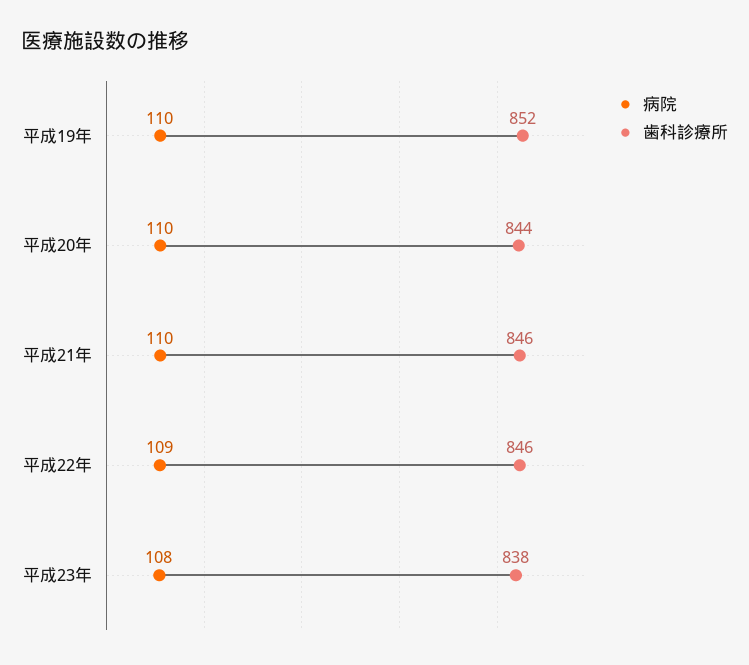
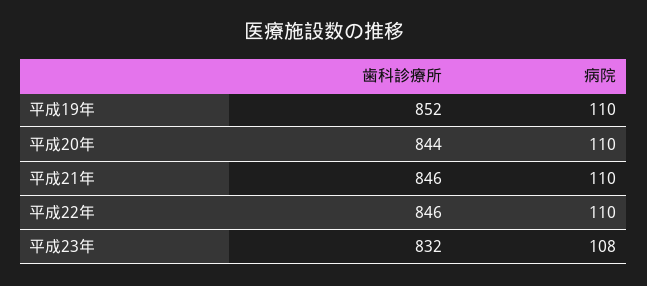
  {
    "病院": {
      "平成19年": 110,
      "平成20年": 110,
      "平成21年": 110,
-     "平成22年": 109,
+     "平成22年": 110,
      "平成23年": 108
    },
    "歯科診療所": {
      "平成19年": 852,
      "平成20年": 844,
      "平成21年": 846,
      "平成22年": 846,
-     "平成23年": 838
+     "平成23年": 832
    }
  }

